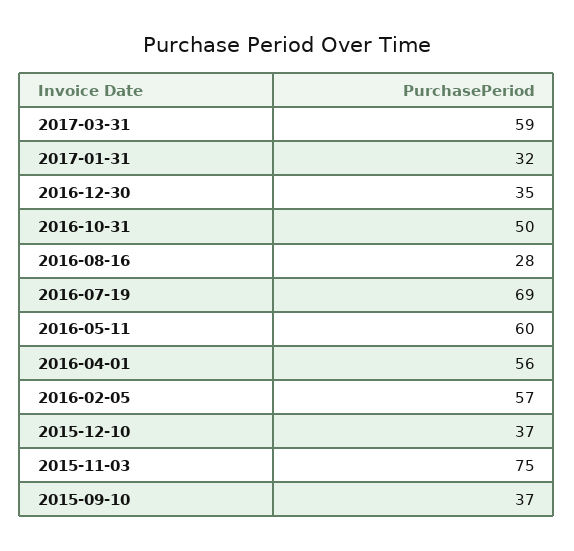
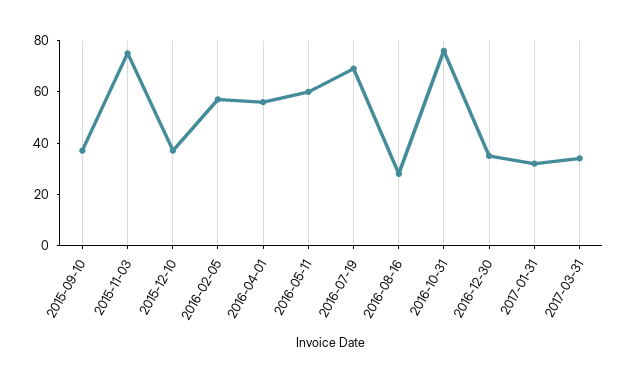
  {
-   "2017-03-31": 59,
+   "2017-03-31": 35,
    "2017-01-31": 32,
    "2016-12-30": 35,
-   "2016-10-31": 50,
+   "2016-10-31": 75,
    "2016-08-16": 28,
    "2016-07-19": 69,
    "2016-05-11": 60,
    "2016-04-01": 56,
    "2016-02-05": 57,
    "2015-12-10": 37,
    "2015-11-03": 75,
    "2015-09-10": 37
  }

